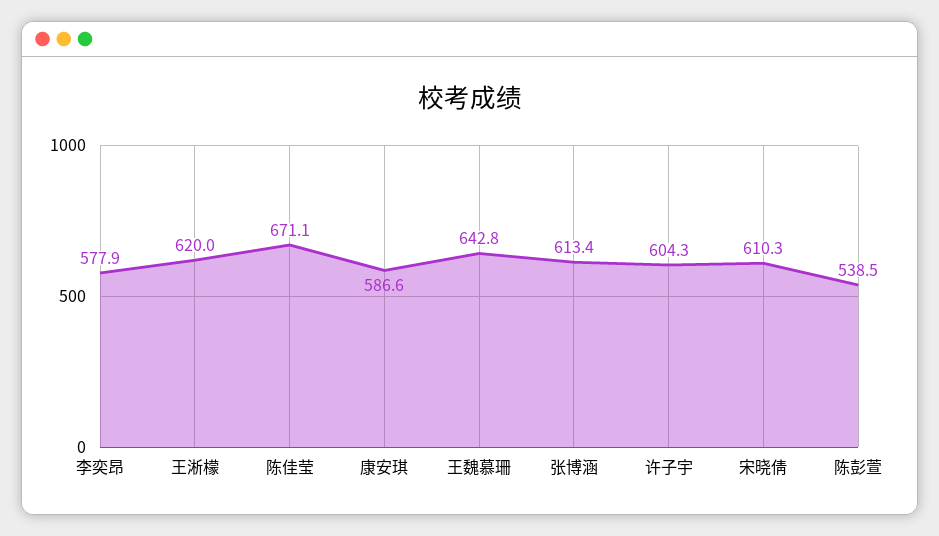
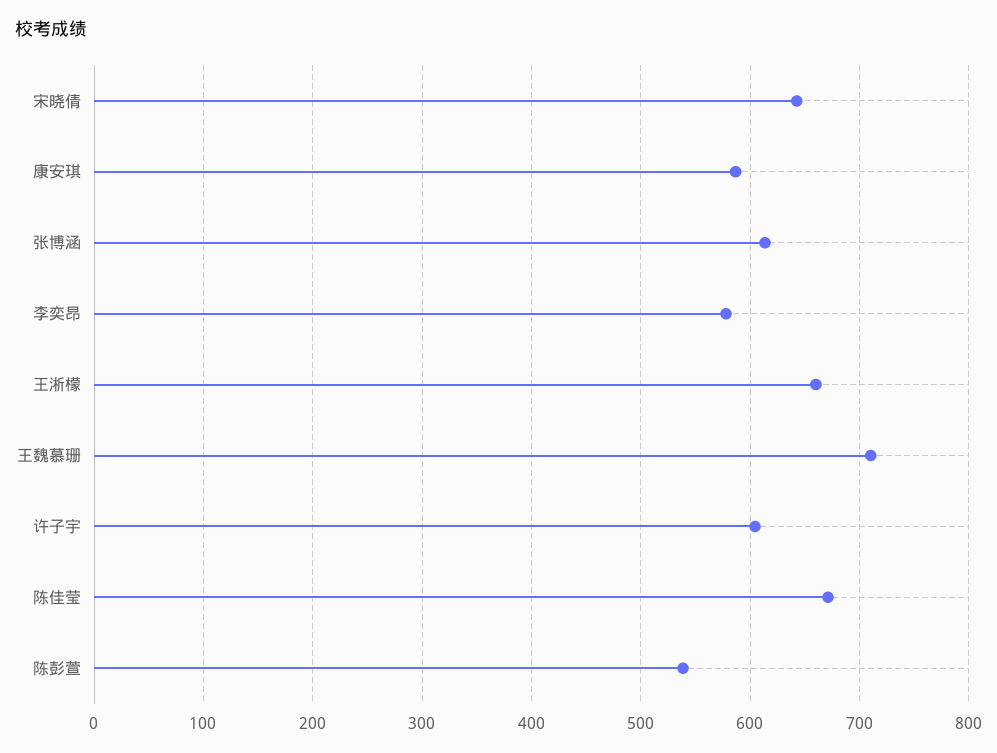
  {
    "李奕昂": 577.9,
-   "王淅檬": 620,
+   "王淅檬": 660,
    "陈佳莹": 671.1,
    "康安琪": 586.6,
-   "王魏慕珊": 642.8,
+   "王魏慕珊": 710,
    "张博涵": 613.4,
    "许子宇": 604.3,
-   "宋晓倩": 610.3,
+   "宋晓倩": 640,
    "陈彭萱": 538.5
  }

